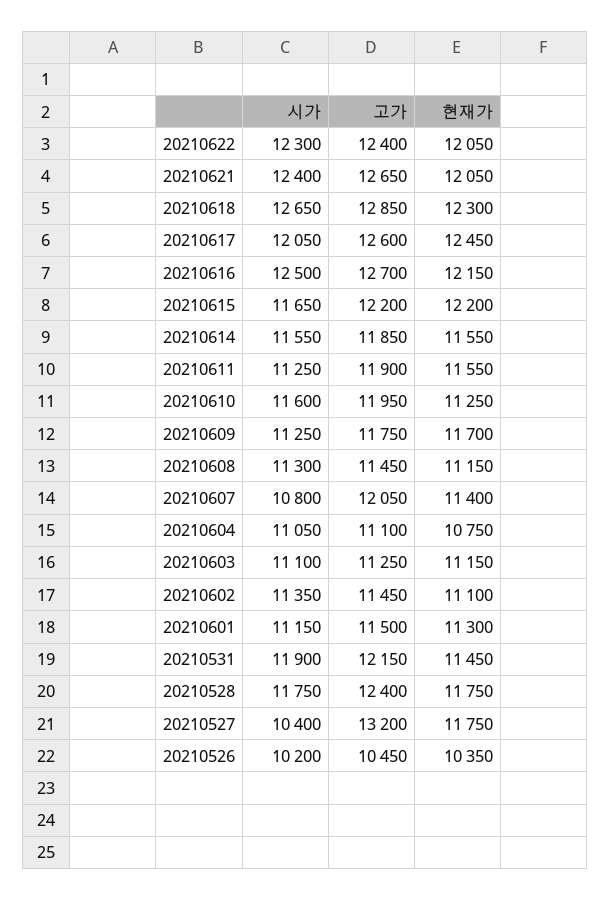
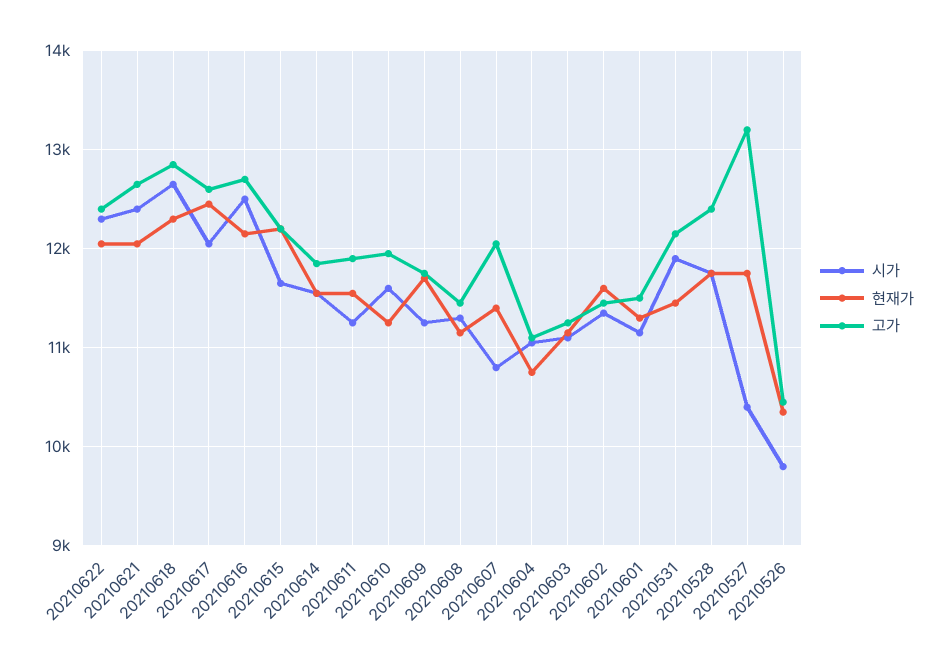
  {
    "시가": {
      "20210622": 12300,
      "20210621": 12400,
      "20210618": 12650,
      "20210617": 12050,
      "20210616": 12500,
      "20210615": 11650,
      "20210614": 11550,
      "20210611": 11250,
      "20210610": 11600,
      "20210609": 11250,
      "20210608": 11300,
      "20210607": 10800,
      "20210604": 11050,
      "20210603": 11100,
      "20210602": 11350,
      "20210601": 11150,
      "20210531": 11900,
      "20210528": 11750,
      "20210527": 10400,
-     "20210526": 10200
+     "20210526": 9800
    },
    "고가": {
      "20210622": 12400,
      "20210621": 12650,
      "20210618": 12850,
      "20210617": 12600,
      "20210616": 12700,
      "20210615": 12200,
      "20210614": 11850,
      "20210611": 11900,
      "20210610": 11950,
      "20210609": 11750,
      "20210608": 11450,
      "20210607": 12050,
      "20210604": 11100,
      "20210603": 11250,
      "20210602": 11450,
      "20210601": 11500,
      "20210531": 12150,
      "20210528": 12400,
      "20210527": 13200,
      "20210526": 10450
    },
    "현재가": {
      "20210622": 12050,
      "20210621": 12050,
      "20210618": 12300,
      "20210617": 12450,
      "20210616": 12150,
      "20210615": 12200,
      "20210614": 11550,
      "20210611": 11550,
      "20210610": 11250,
      "20210609": 11700,
      "20210608": 11150,
      "20210607": 11400,
      "20210604": 10750,
      "20210603": 11150,
-     "20210602": 11100,
+     "20210602": 11600,
      "20210601": 11300,
      "20210531": 11450,
      "20210528": 11750,
      "20210527": 11750,
      "20210526": 10350
    }
  }

